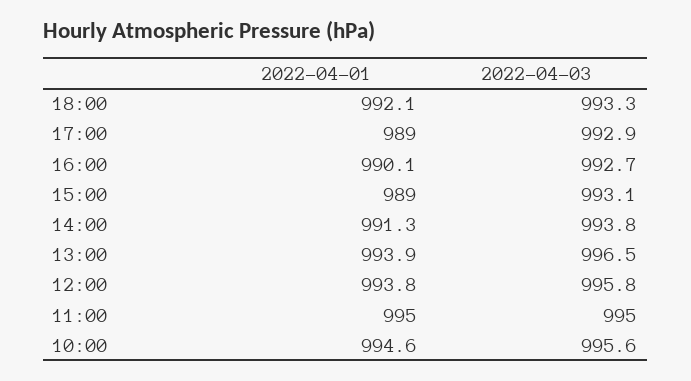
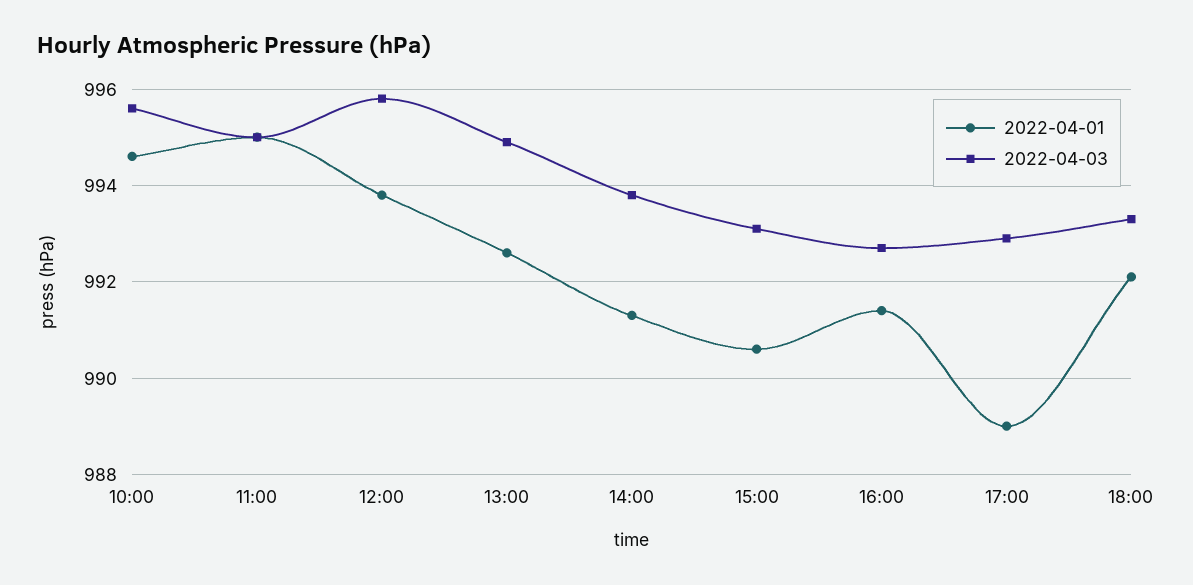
  {
    "2022-04-01": {
      "18:00": 992.1,
      "17:00": 989,
-     "16:00": 990.1,
+     "16:00": 991.5,
-     "15:00": 989,
+     "15:00": 990.5,
      "14:00": 991.3,
-     "13:00": 993.9,
+     "13:00": 992.5,
      "12:00": 993.8,
      "11:00": 995,
      "10:00": 994.6
    },
    "2022-04-03": {
      "18:00": 993.3,
      "17:00": 992.9,
      "16:00": 992.7,
      "15:00": 993.1,
      "14:00": 993.8,
-     "13:00": 996.5,
+     "13:00": 995,
      "12:00": 995.8,
      "11:00": 995,
      "10:00": 995.6
    }
  }

